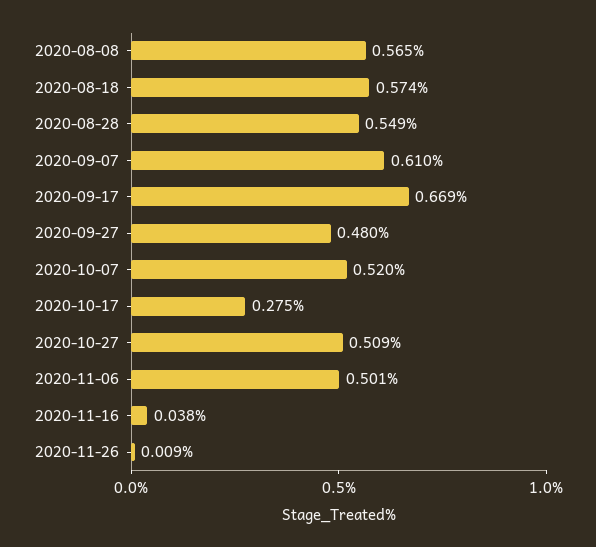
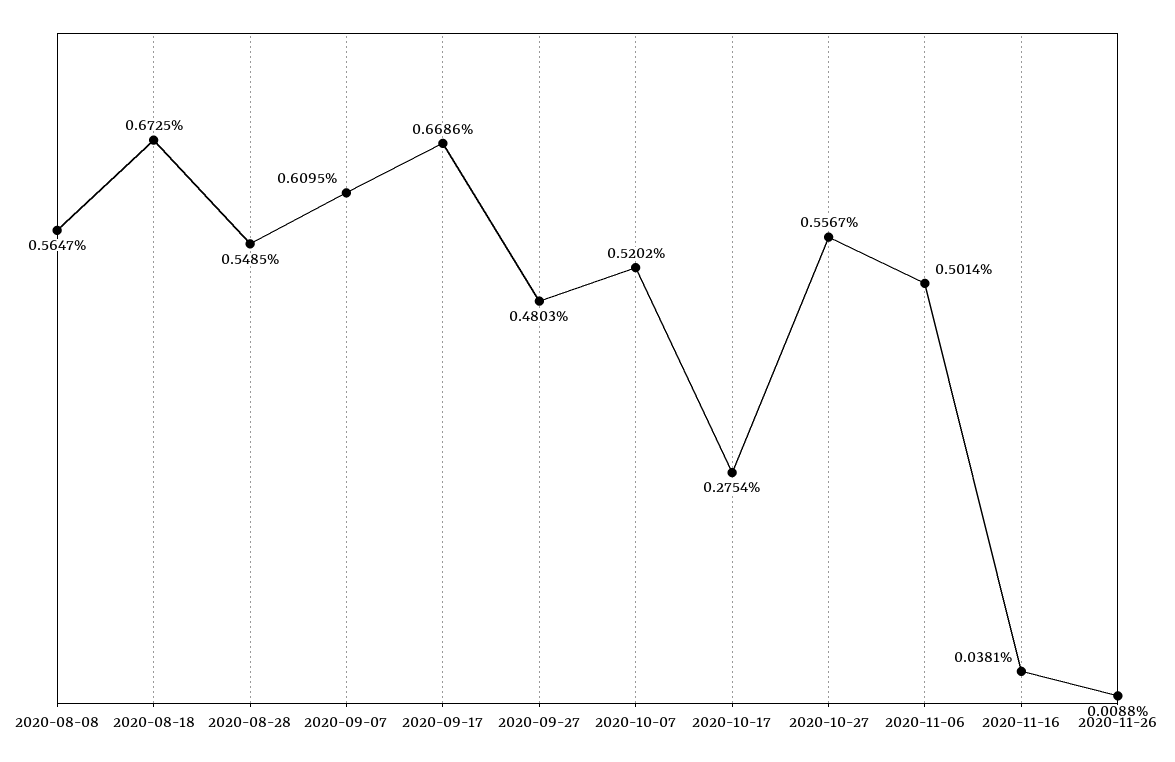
  {
    "2020-08-08": 0.5647,
-   "2020-08-18": 0.574,
+   "2020-08-18": 0.6725,
    "2020-08-28": 0.5485,
    "2020-09-07": 0.6095,
    "2020-09-17": 0.6686,
    "2020-09-27": 0.4803,
    "2020-10-07": 0.5202,
    "2020-10-17": 0.2754,
-   "2020-10-27": 0.509,
+   "2020-10-27": 0.5567,
    "2020-11-06": 0.5014,
    "2020-11-16": 0.0381,
    "2020-11-26": 0.0088
  }

